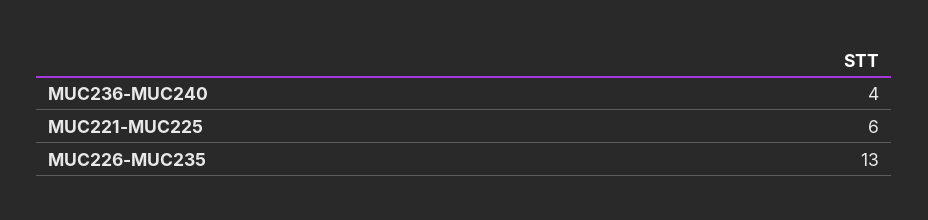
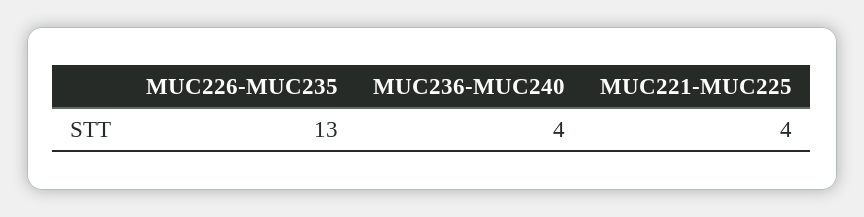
  {
    "MUC236-MUC240": 4,
-   "MUC221-MUC225": 6,
+   "MUC221-MUC225": 4,
    "MUC226-MUC235": 13
  }

